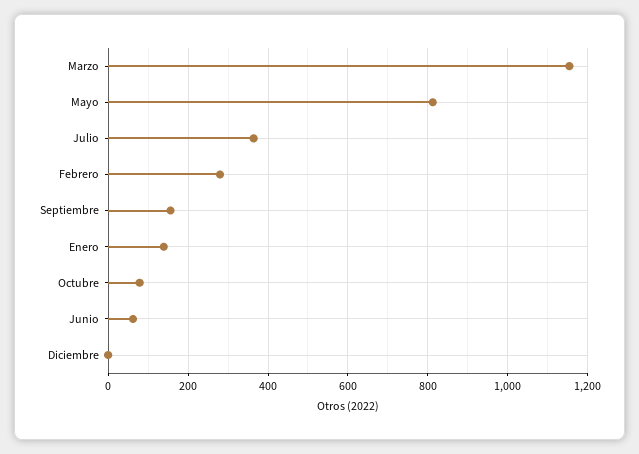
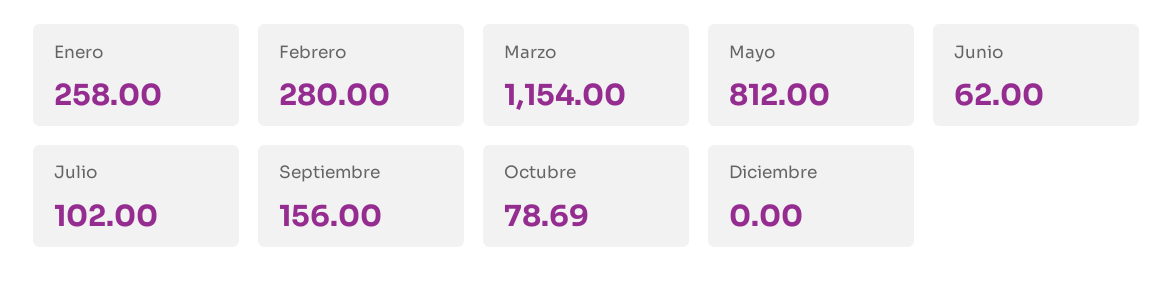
  {
    "Marzo": 1154,
    "Mayo": 812,
-   "Julio": 360,
+   "Julio": 102,
    "Febrero": 280,
    "Septiembre": 156,
-   "Enero": 140,
+   "Enero": 258,
    "Octubre": 78.69,
    "Junio": 62,
    "Diciembre": 0
  }

